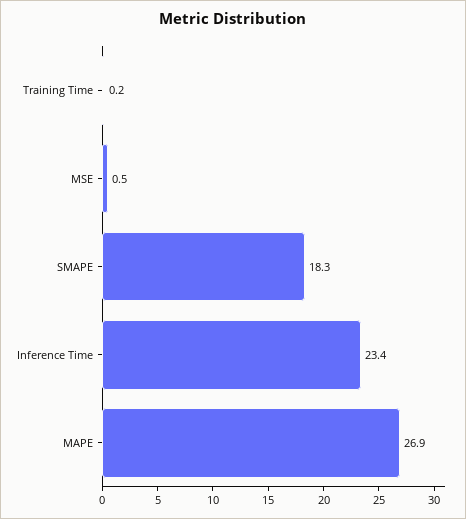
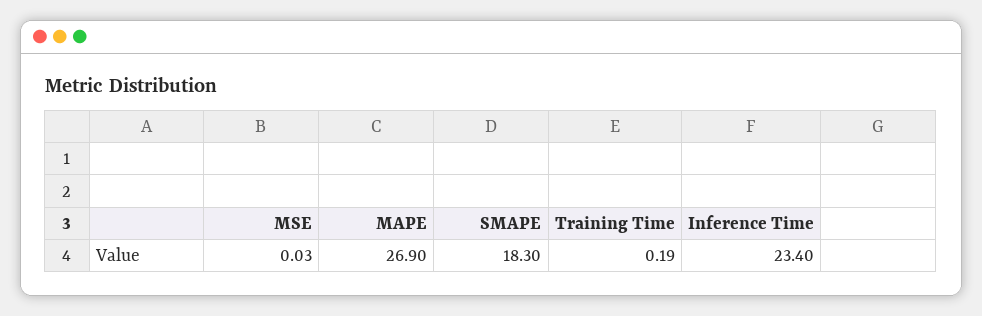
  {
    "Training Time": 0.19,
-   "MSE": 0.5,
+   "MSE": 0.03,
    "SMAPE": 18.3,
    "Inference Time": 23.4,
    "MAPE": 26.9
  }

